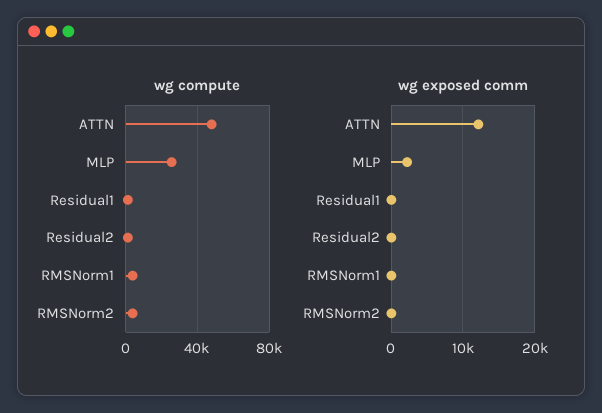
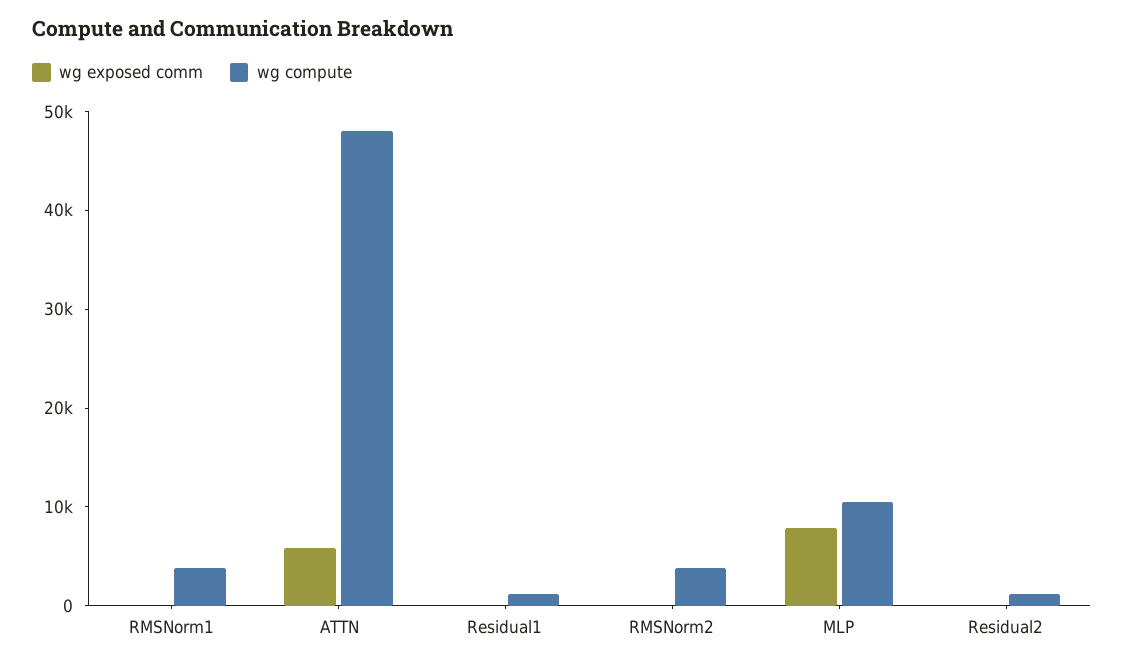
  {
    "wg compute": {
      "ATTN": 48000,
-     "MLP": 25000,
+     "MLP": 10000,
      "Residual1": 2000,
      "Residual2": 2000,
      "RMSNorm1": 4000,
      "RMSNorm2": 4000
    },
    "wg exposed comm": {
-     "ATTN": 12000,
+     "ATTN": 6000,
-     "MLP": 2000,
+     "MLP": 8000,
      "Residual1": 0,
      "Residual2": 0,
      "RMSNorm1": 0,
      "RMSNorm2": 0
    }
  }

